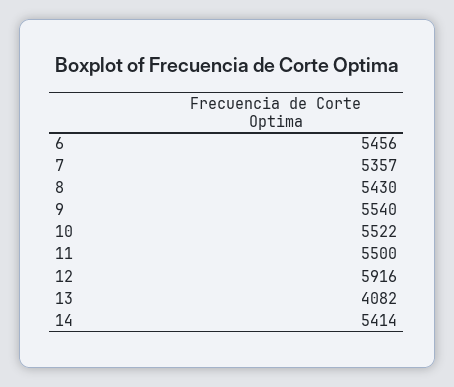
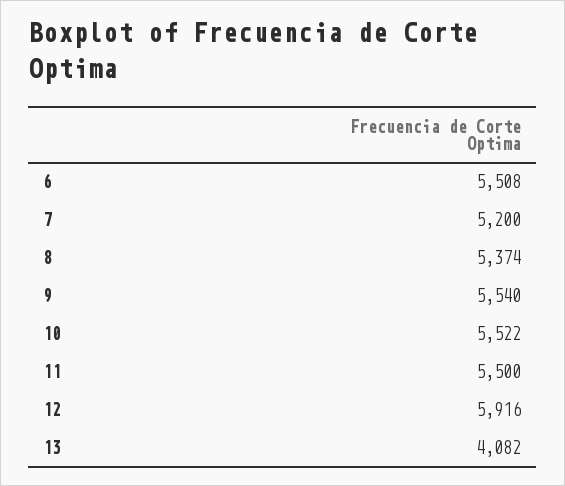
  {
-   "6": 5456,
+   "6": 5508,
-   "7": 5357,
+   "7": 5200,
-   "8": 5430,
+   "8": 5374,
    "9": 5540,
    "10": 5522,
    "11": 5500,
    "12": 5916,
-   "13": 4082,
+   "13": 4082
-   "14": 5414
  }

